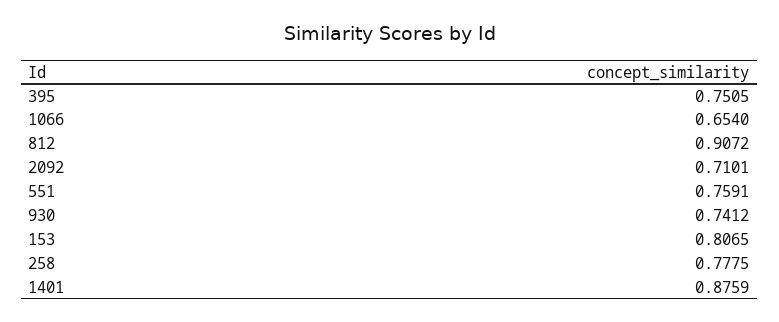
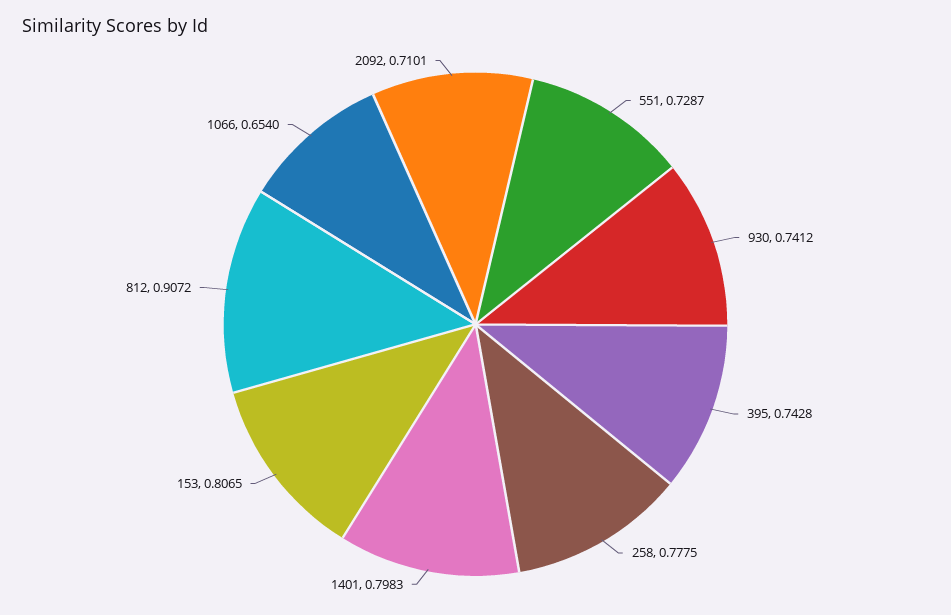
  {
-   "395": 0.7505,
+   "395": 0.7428,
    "1066": 0.654,
    "812": 0.9072,
    "2092": 0.7101,
-   "551": 0.7591,
+   "551": 0.7287,
    "930": 0.7412,
    "153": 0.8065,
    "258": 0.7775,
-   "1401": 0.8759
+   "1401": 0.7983
  }

